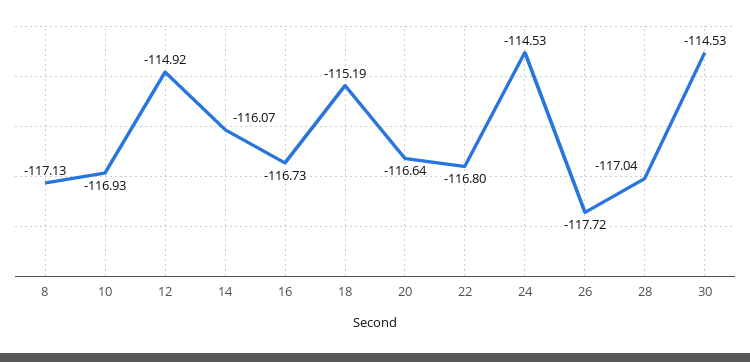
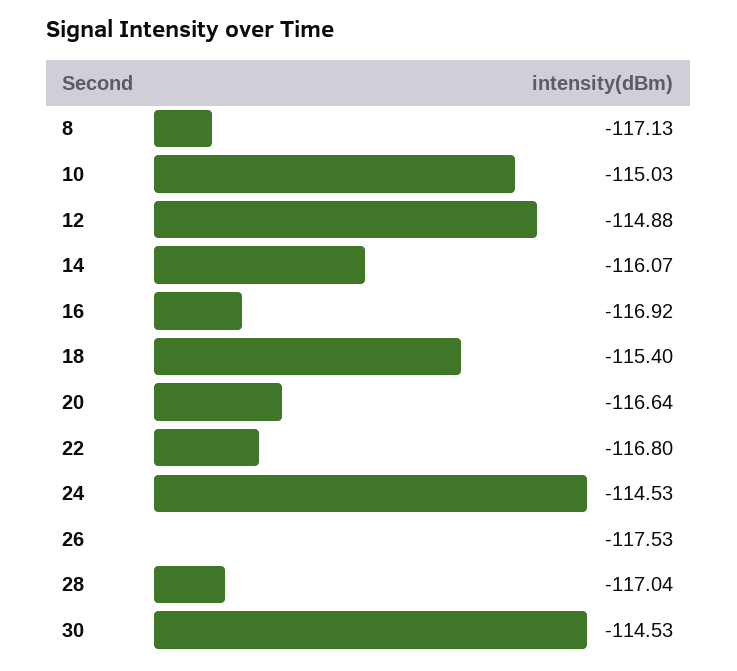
  {
    "8": -117.13,
-   "10": -116.93,
+   "10": -115.03,
-   "12": -114.92,
+   "12": -114.88,
    "14": -116.07,
-   "16": -116.73,
+   "16": -116.92,
-   "18": -115.19,
+   "18": -115.4,
    "20": -116.64,
    "22": -116.8,
    "24": -114.53,
-   "26": -117.72,
+   "26": -117.53,
    "28": -117.04,
    "30": -114.53
  }

